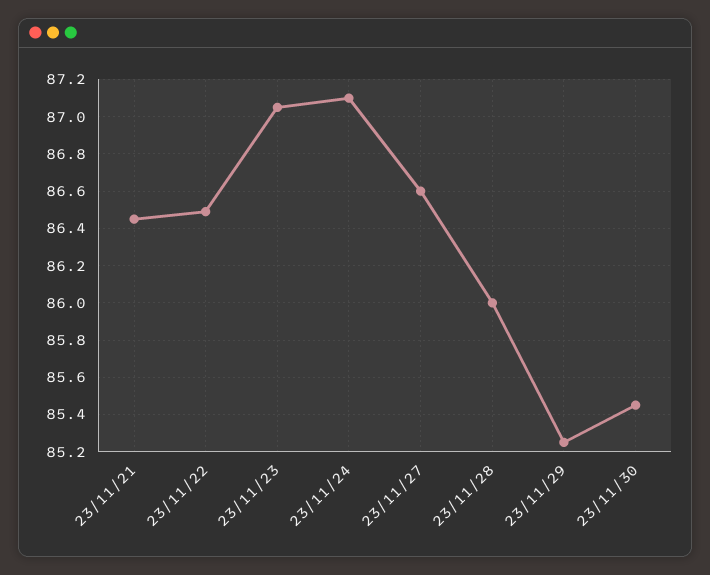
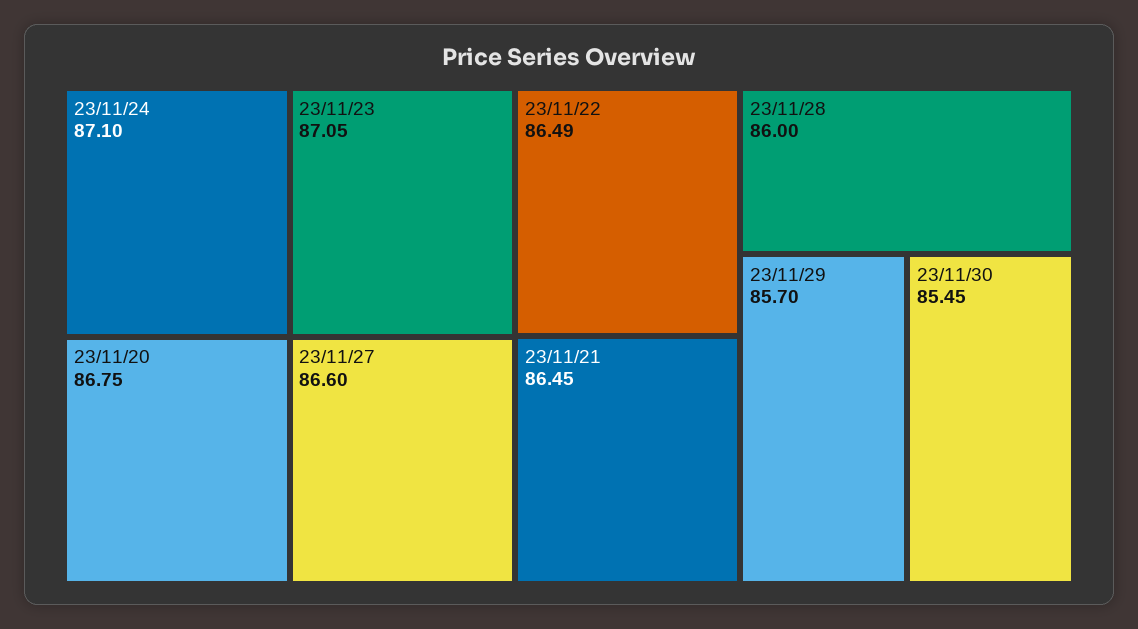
  {
    "23/11/21": 86.45,
    "23/11/22": 86.49,
    "23/11/23": 87.05,
    "23/11/24": 87.1,
    "23/11/27": 86.6,
    "23/11/28": 86,
-   "23/11/29": 85.25,
+   "23/11/29": 85.7,
-   "23/11/30": 85.45
+   "23/11/30": 85.45,
+   "23/11/20": 86.75
  }

